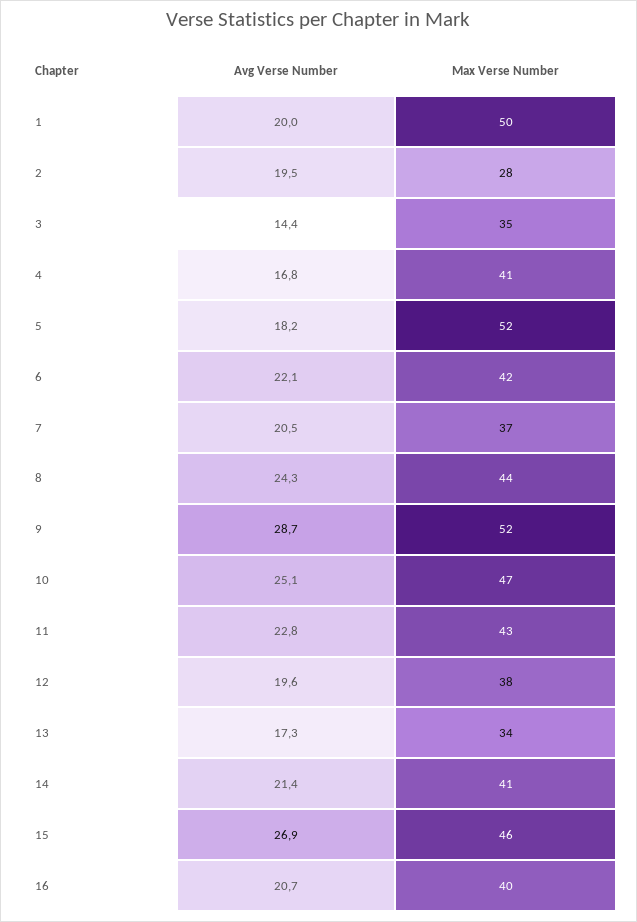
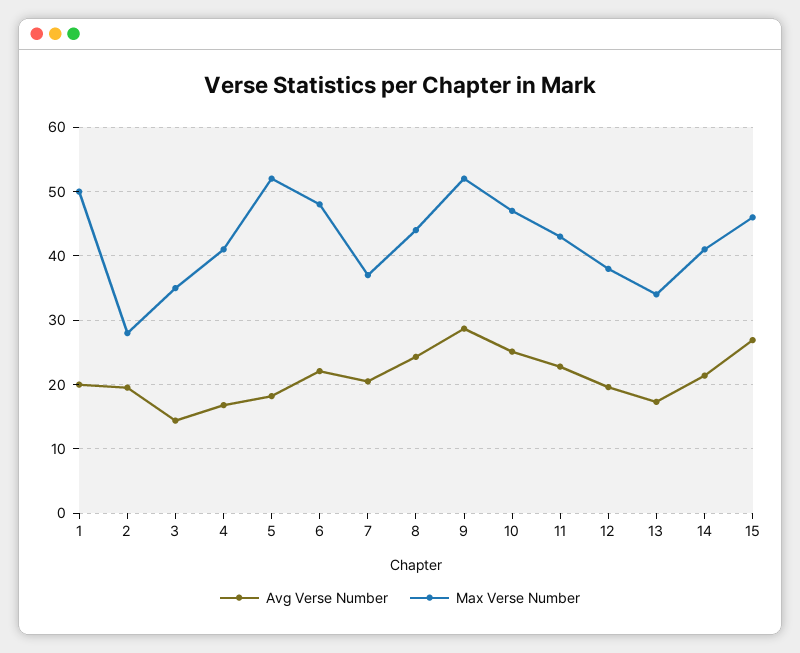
  {
    "Avg Verse Number": {
      "1": 20,
      "2": 19.5,
      "3": 14.4,
      "4": 16.8,
      "5": 18.2,
      "6": 22.1,
      "7": 20.5,
      "8": 24.3,
      "9": 28.7,
      "10": 25.1,
      "11": 22.8,
      "12": 19.6,
      "13": 17.3,
      "14": 21.4,
-     "15": 26.9,
+     "15": 26.9
-     "16": 20.7
    },
    "Max Verse Number": {
      "1": 50,
      "2": 28,
      "3": 35,
      "4": 41,
      "5": 52,
-     "6": 42,
+     "6": 48,
      "7": 37,
      "8": 44,
      "9": 52,
      "10": 47,
      "11": 43,
      "12": 38,
      "13": 34,
      "14": 41,
-     "15": 46,
+     "15": 46
-     "16": 40
    }
  }

